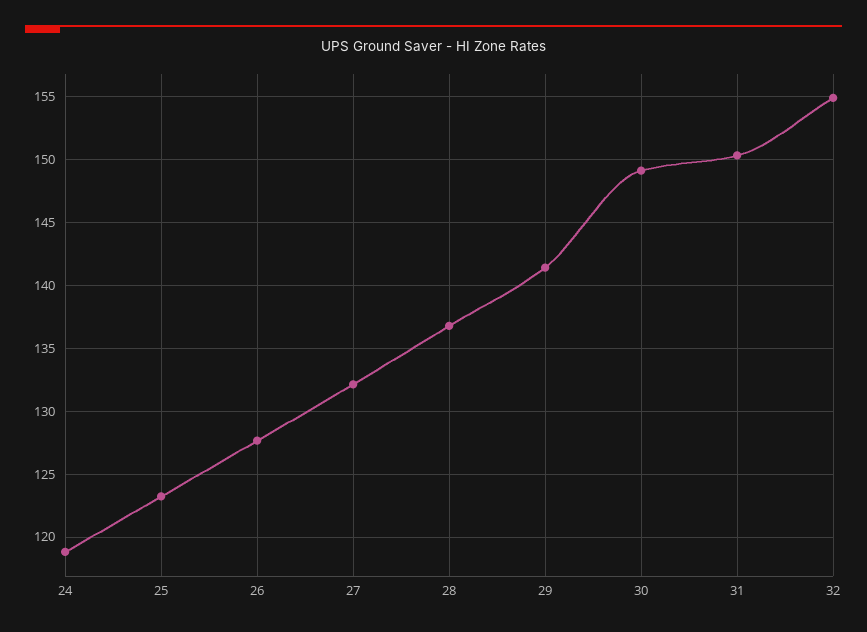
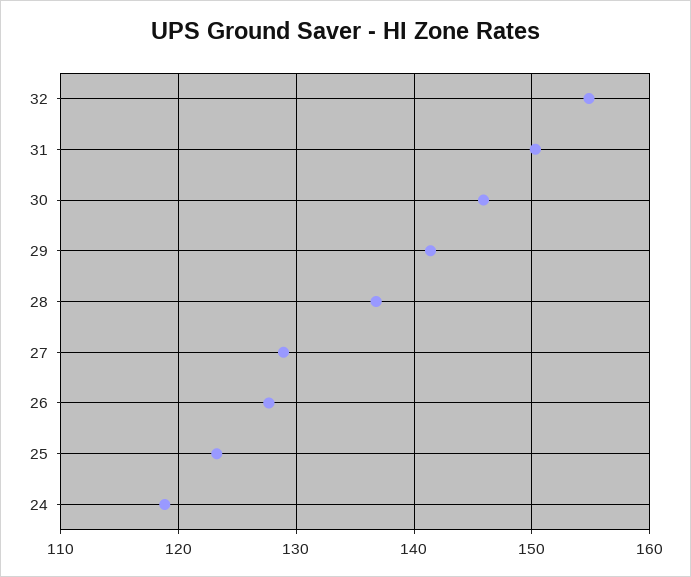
  {
    "24": 119,
    "25": 123,
    "26": 127.5,
-   "27": 132,
+   "27": 129,
    "28": 137,
    "29": 141.5,
-   "30": 149,
+   "30": 146,
    "31": 150.5,
    "32": 155
  }

